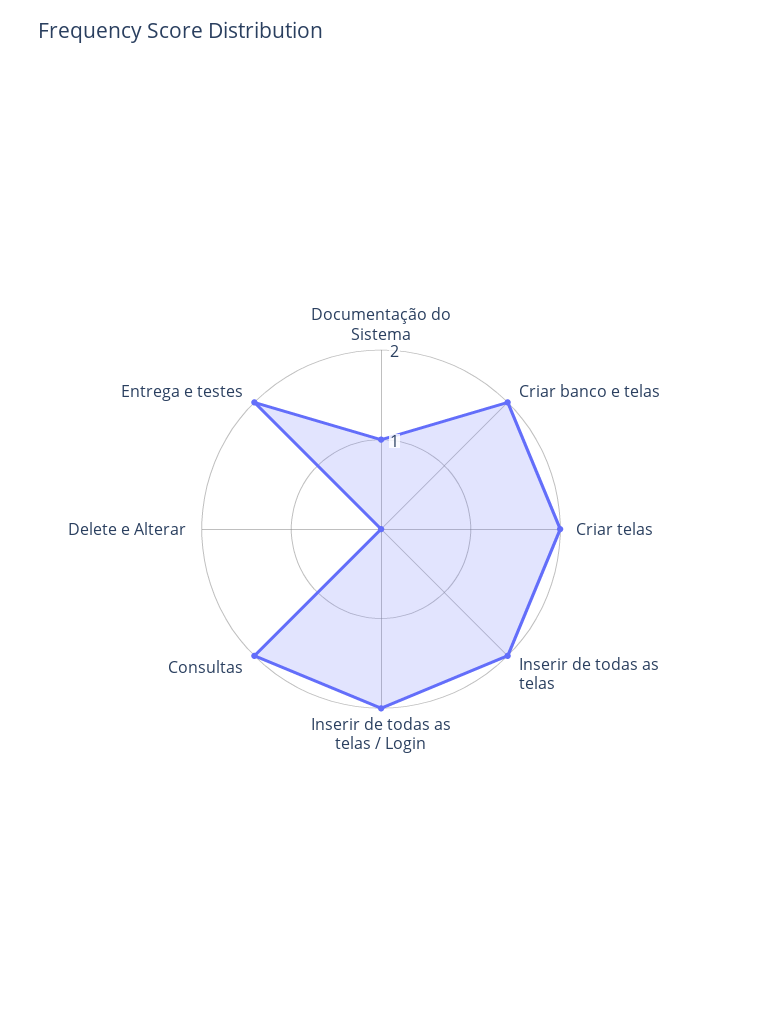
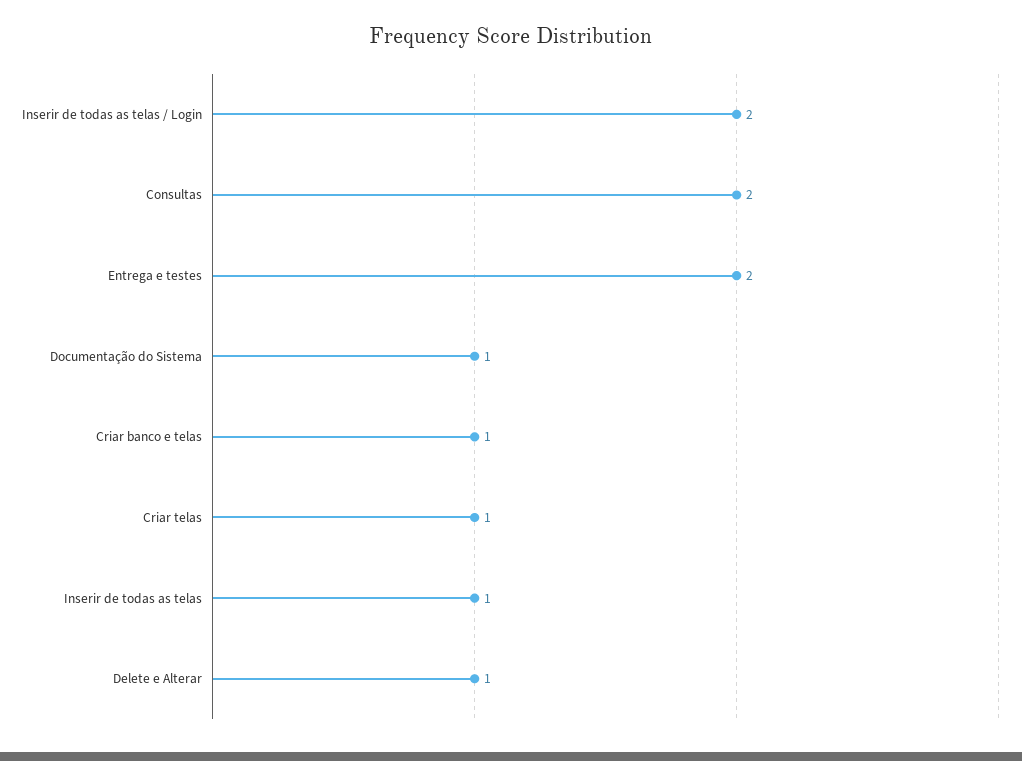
  {
    "Documentação do Sistema": 1,
-   "Criar banco e telas": 2,
+   "Criar banco e telas": 1,
-   "Criar telas": 2,
+   "Criar telas": 1,
-   "Inserir de todas as telas": 2,
+   "Inserir de todas as telas": 1,
    "Inserir de todas as telas / Login": 2,
    "Consultas": 2,
-   "Delete e Alterar": 0,
+   "Delete e Alterar": 1,
    "Entrega e testes": 2
  }

